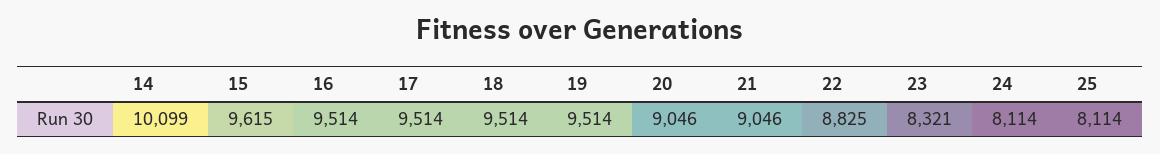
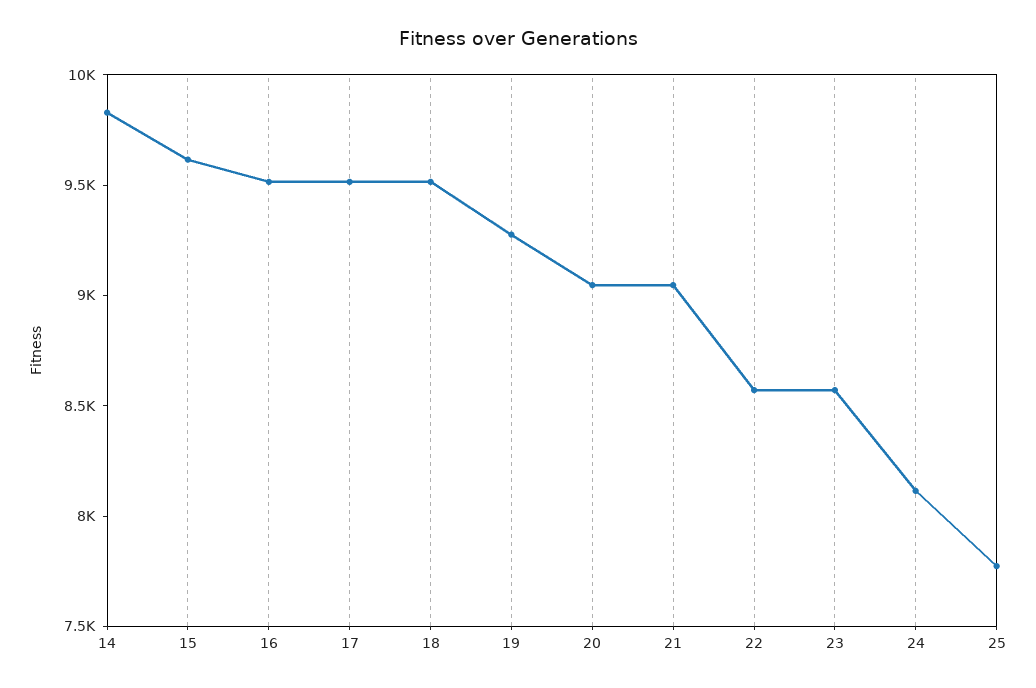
  {
-   "14": 10099,
+   "14": 9800,
    "15": 9615,
    "16": 9514,
    "17": 9514,
    "18": 9514,
-   "19": 9514,
+   "19": 9300,
    "20": 9046,
    "21": 9046,
-   "22": 8825,
+   "22": 8600,
-   "23": 8321,
+   "23": 8600,
    "24": 8114,
-   "25": 8114
+   "25": 7800
  }

